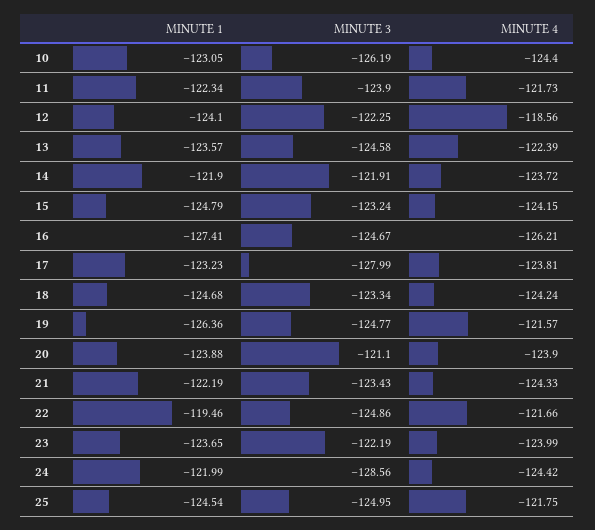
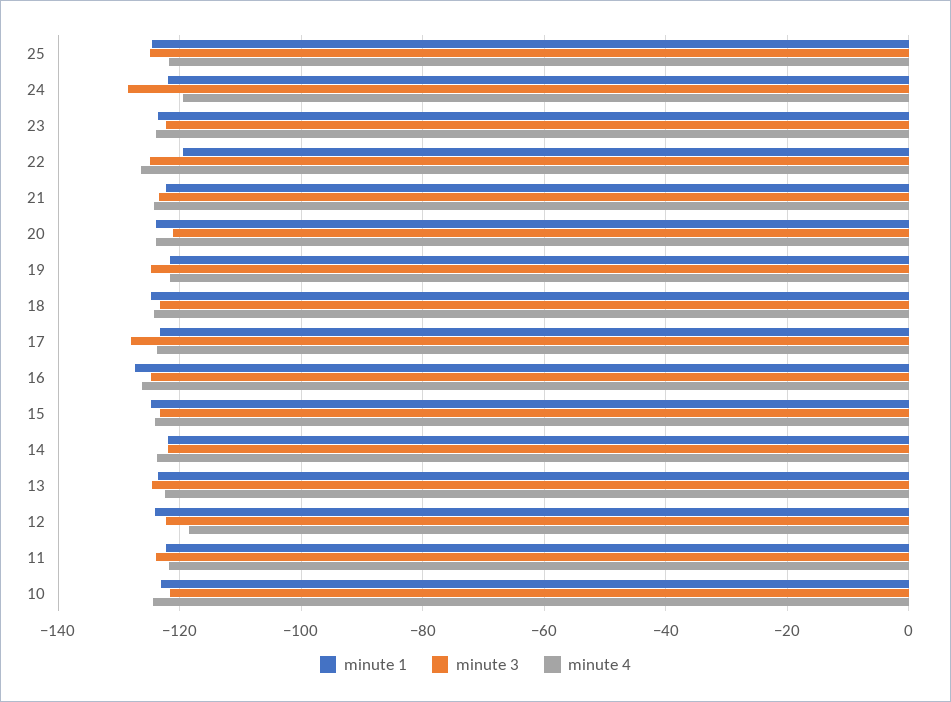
  {
    "MINUTE 1": {
      "10": -123.05,
      "11": -122.34,
      "12": -124.1,
      "13": -123.57,
      "14": -121.9,
      "15": -124.79,
      "16": -127.41,
      "17": -123.23,
      "18": -124.68,
-     "19": -126.36,
+     "19": -122,
      "20": -123.88,
      "21": -122.19,
      "22": -119.46,
      "23": -123.65,
      "24": -121.99,
      "25": -124.54
    },
    "MINUTE 3": {
-     "10": -126.19,
+     "10": -122,
      "11": -123.9,
      "12": -122.25,
      "13": -124.58,
      "14": -121.91,
      "15": -123.24,
      "16": -124.67,
      "17": -127.99,
      "18": -123.34,
      "19": -124.77,
      "20": -121.1,
      "21": -123.43,
      "22": -124.86,
      "23": -122.19,
      "24": -128.56,
      "25": -124.95
    },
    "MINUTE 4": {
      "10": -124.4,
      "11": -121.73,
      "12": -118.56,
      "13": -122.39,
      "14": -123.72,
      "15": -124.15,
      "16": -126.21,
      "17": -123.81,
      "18": -124.24,
      "19": -121.57,
      "20": -123.9,
      "21": -124.33,
-     "22": -121.66,
+     "22": -126,
      "23": -123.99,
-     "24": -124.42,
+     "24": -120,
      "25": -121.75
    }
  }

